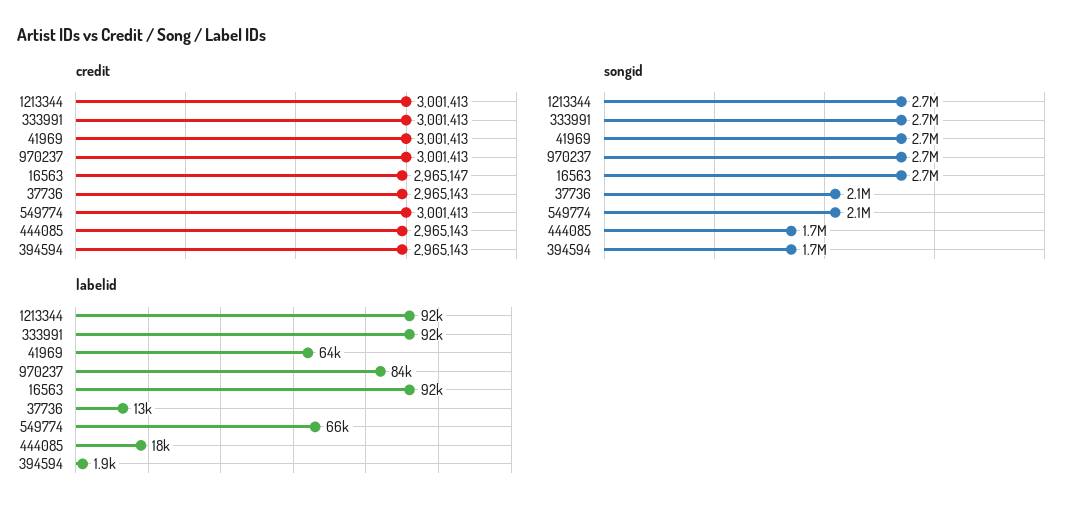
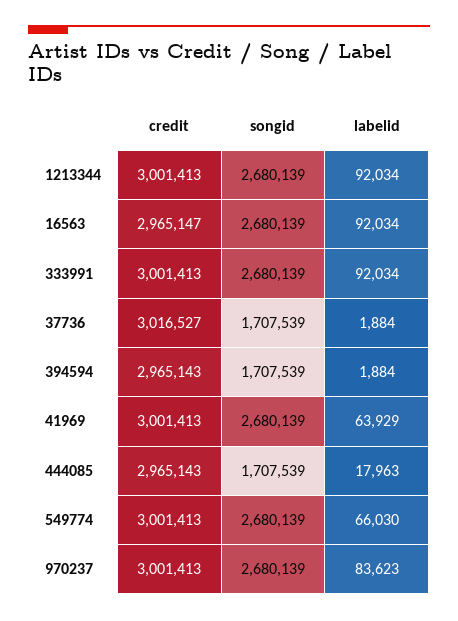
  {
    "credit": {
      "1213344": 3001413,
      "333991": 3001413,
      "41969": 3001413,
      "970237": 3001413,
      "16563": 2965147,
-     "37736": 2965143,
+     "37736": 3016527,
      "549774": 3001413,
      "444085": 2965143,
      "394594": 2965143
    },
    "songid": {
      "1213344": 2680139,
      "333991": 2680139,
      "41969": 2680139,
      "970237": 2680139,
      "16563": 2680139,
-     "37736": 2100000,
+     "37736": 1707539,
-     "549774": 2100000,
+     "549774": 2680139,
      "444085": 1707539,
      "394594": 1707539
    },
    "labelid": {
      "1213344": 92034,
      "333991": 92034,
      "41969": 63929,
      "970237": 83623,
      "16563": 92034,
-     "37736": 13000,
+     "37736": 1884,
      "549774": 66030,
      "444085": 17963,
      "394594": 1884
    }
  }

